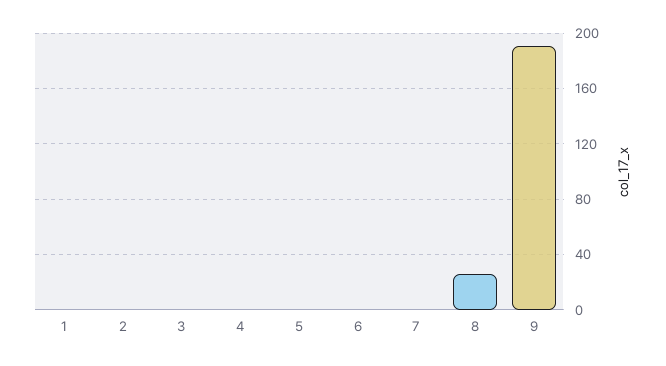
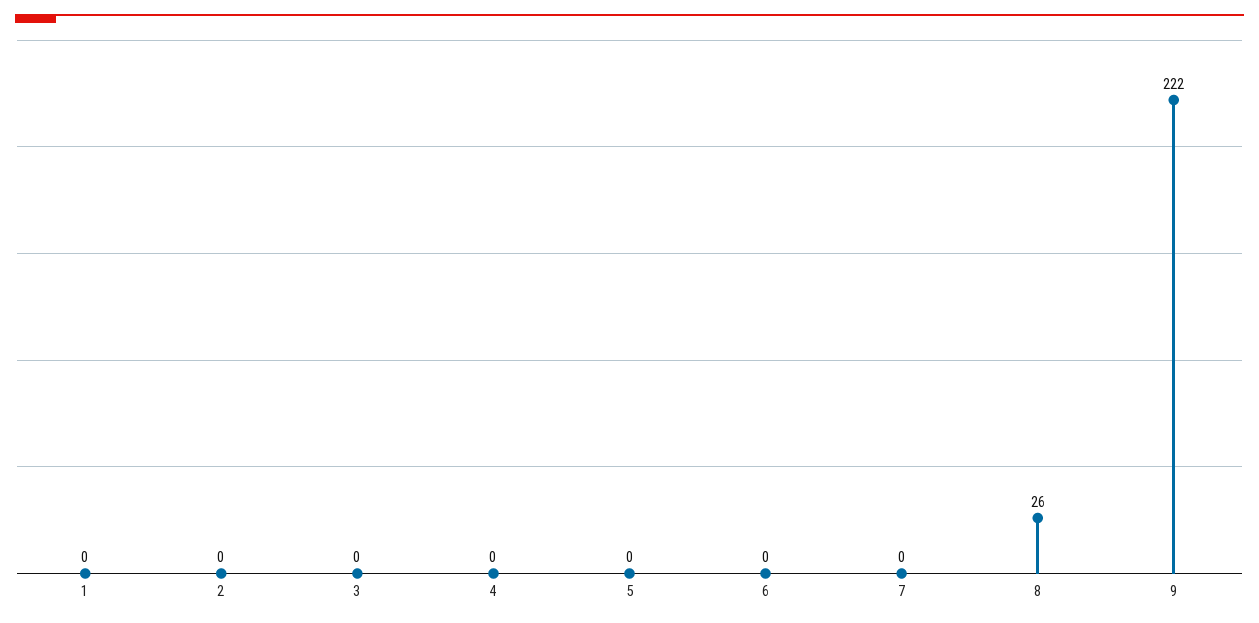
  {
    "1": 0,
    "2": 0,
    "3": 0,
    "4": 0,
    "5": 0,
    "6": 0,
    "7": 0,
    "8": 26,
-   "9": 190
+   "9": 222
  }

